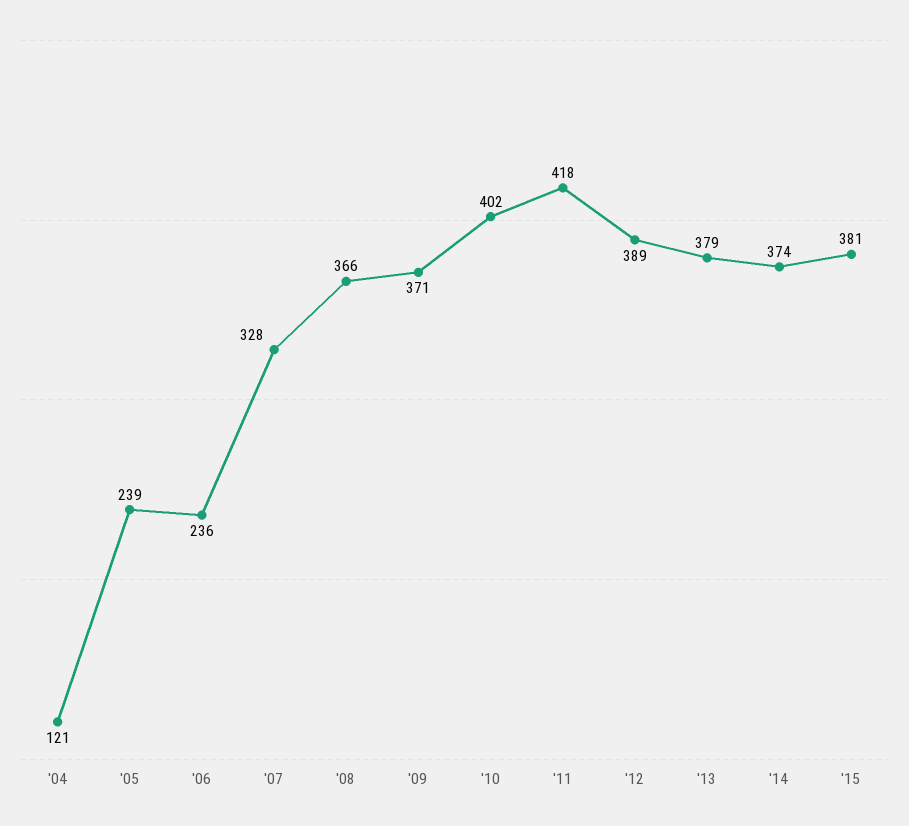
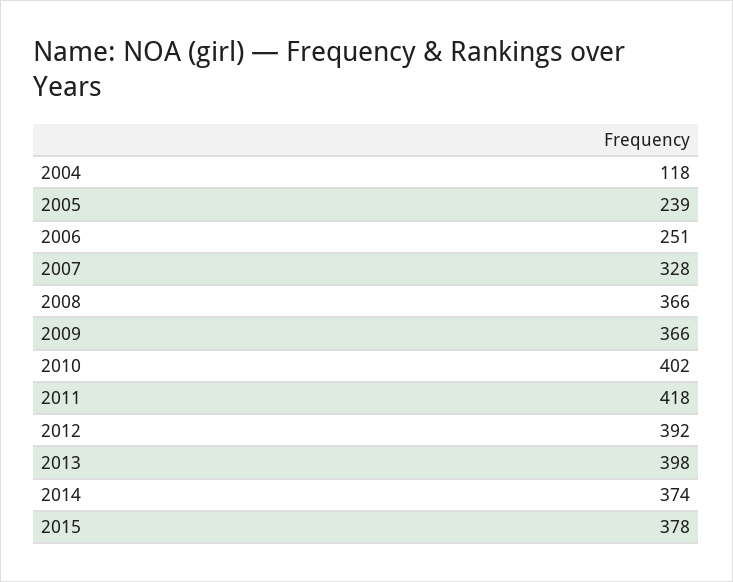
  {
-   "'04": 121,
+   "'04": 118,
    "'05": 239,
-   "'06": 236,
+   "'06": 251,
    "'07": 328,
    "'08": 366,
-   "'09": 371,
+   "'09": 366,
    "'10": 402,
    "'11": 418,
-   "'12": 389,
+   "'12": 392,
-   "'13": 379,
+   "'13": 398,
    "'14": 374,
-   "'15": 381
+   "'15": 378
  }

